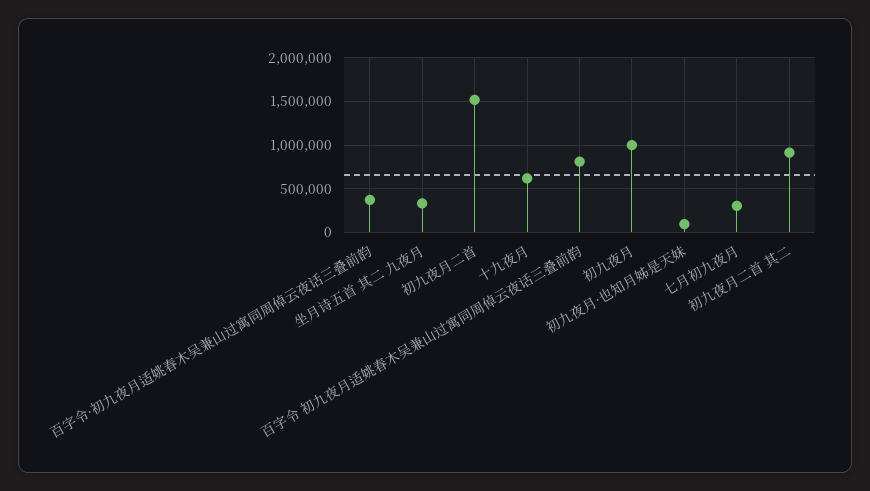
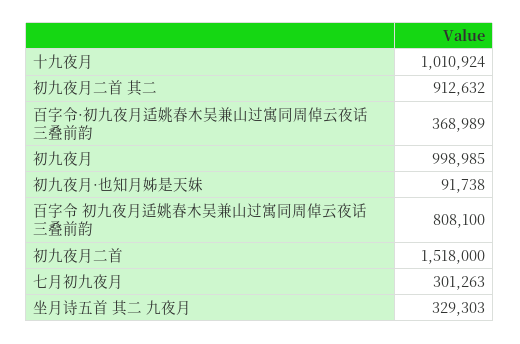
  {
    "百字令·初九夜月适姚春木吴兼山过寓同周倬云夜话三叠前韵": 368989,
    "坐月诗五首 其二 九夜月": 329303,
    "初九夜月二首": 1518000,
-   "十九夜月": 600000,
+   "十九夜月": 1010924,
    "百字令 初九夜月适姚春木吴兼山过寓同周倬云夜话三叠前韵": 808100,
    "初九夜月": 998985,
    "初九夜月·也知月姊是天妹": 91738,
    "七月初九夜月": 301263,
    "初九夜月二首 其二": 912632
  }

